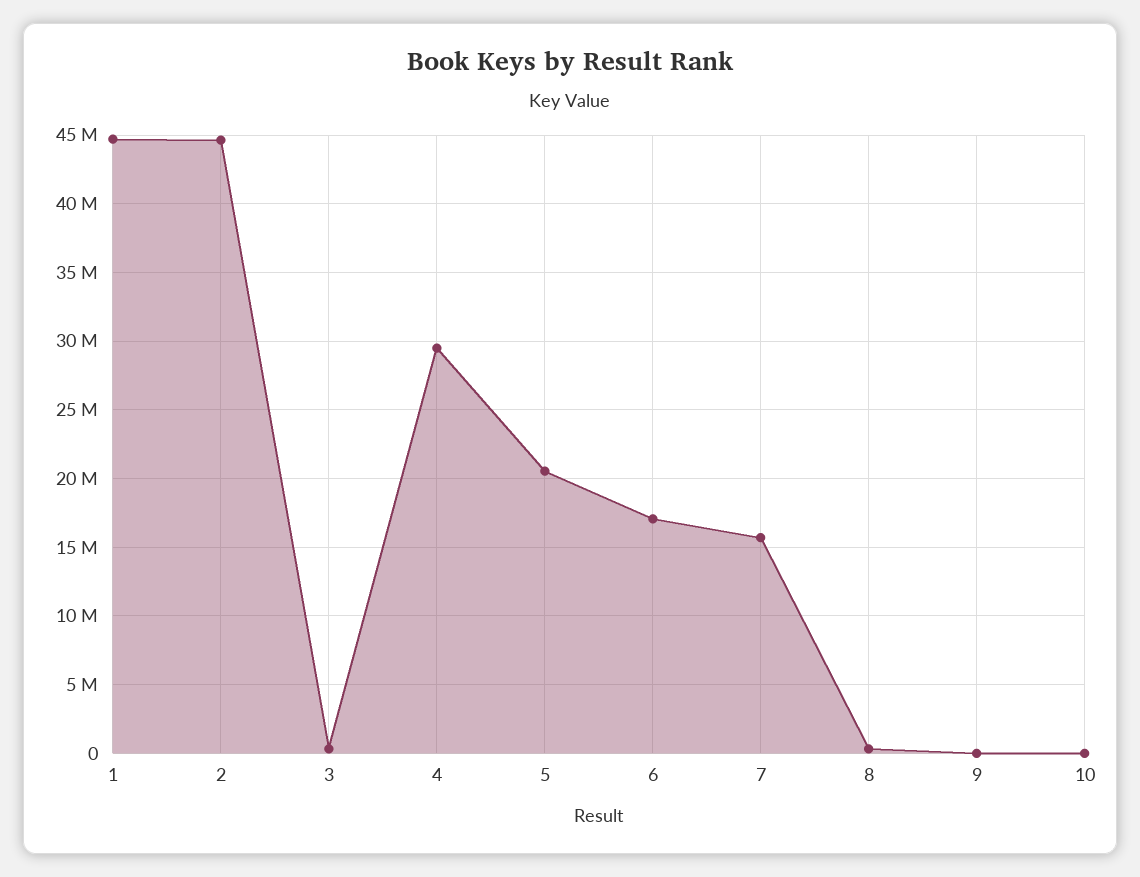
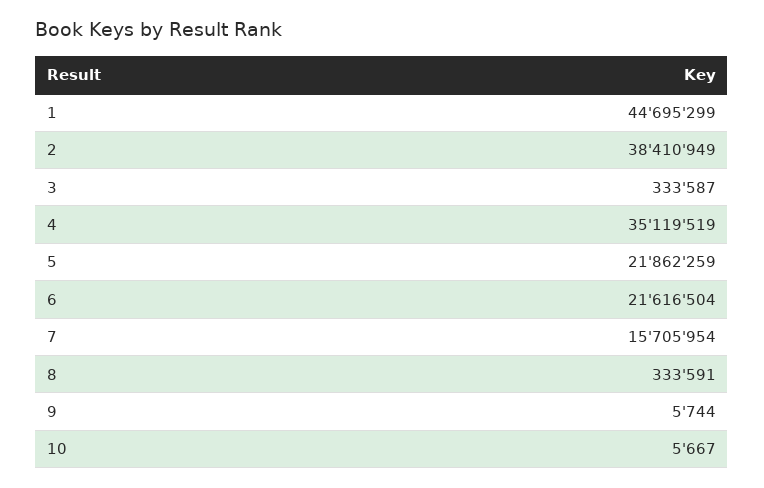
  {
    "1": 44695299,
-   "2": 44500000,
+   "2": 38410949,
    "3": 333587,
-   "4": 29500000,
+   "4": 35119519,
-   "5": 20500000,
+   "5": 21862259,
-   "6": 17000000,
+   "6": 21616504,
    "7": 15705954,
    "8": 333591,
    "9": 5744,
    "10": 5667
  }

